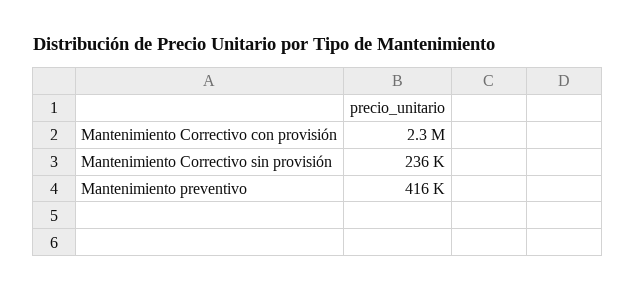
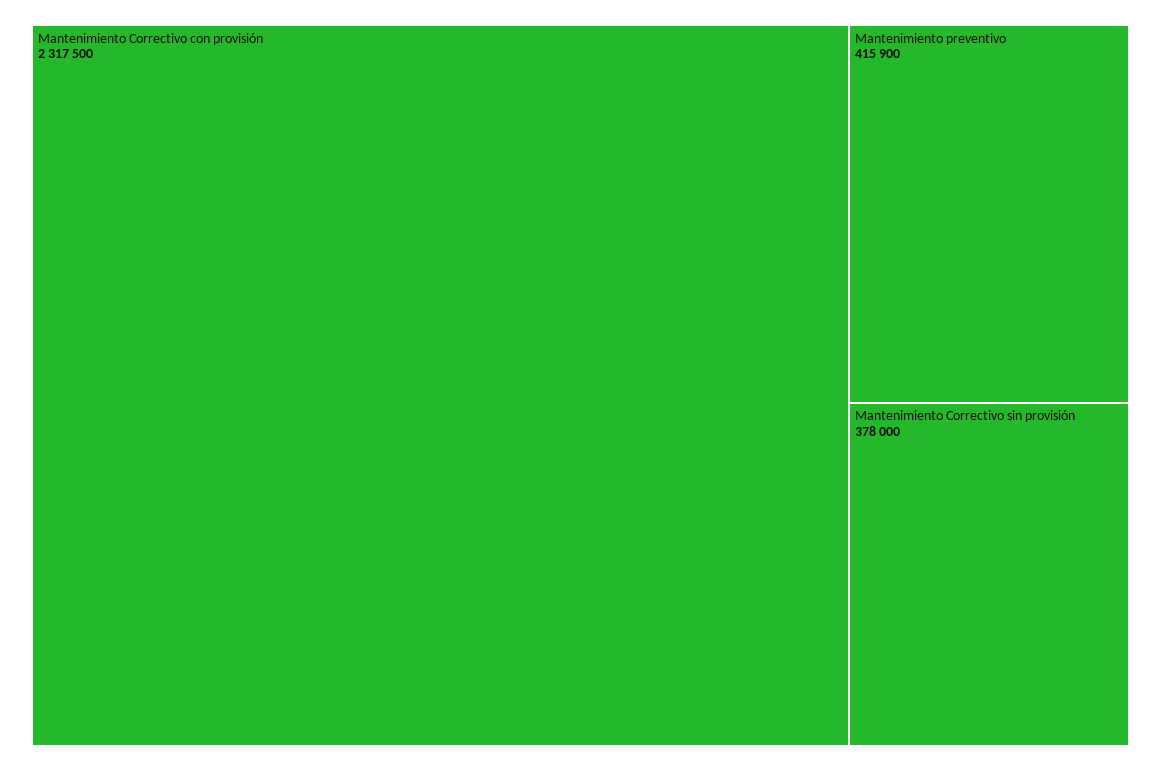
  {
    "Mantenimiento Correctivo con provisión": 2317500,
-   "Mantenimiento Correctivo sin provisión": 236000,
+   "Mantenimiento Correctivo sin provisión": 378000,
    "Mantenimiento preventivo": 415900
  }

